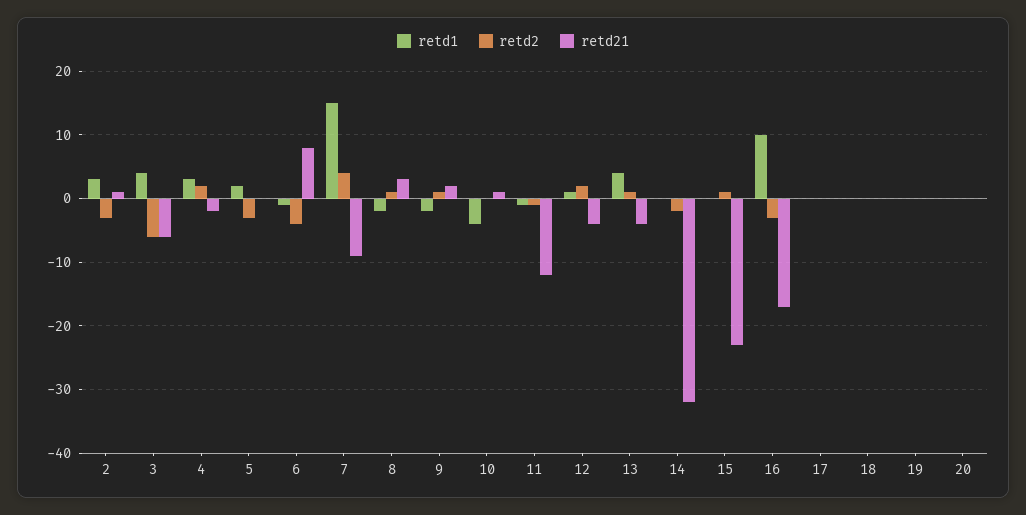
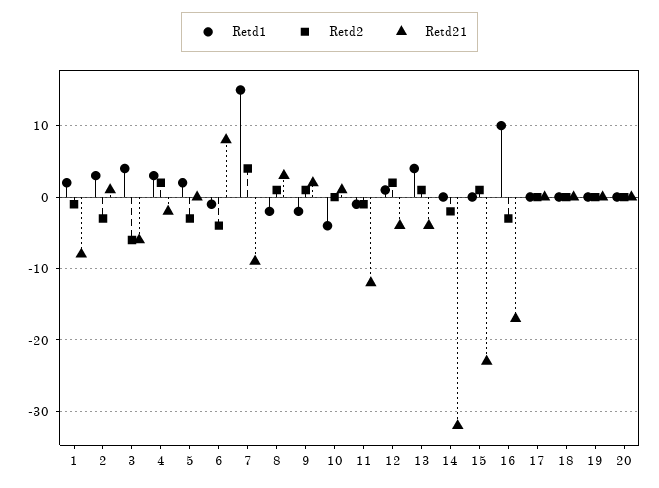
  {
    "retd1": {
      "2": 3,
      "3": 4,
      "4": 3,
      "5": 2,
      "6": -1,
      "7": 15,
      "8": -2,
      "9": -2,
      "10": -4,
      "11": -1,
      "12": 1,
      "13": 4,
      "14": 0,
      "15": 0,
      "16": 10,
      "17": 0,
      "18": 0,
      "19": 0,
-     "20": 0
+     "20": 0,
+     "1": 2
    },
    "retd2": {
      "2": -3,
      "3": -6,
      "4": 2,
      "5": -3,
      "6": -4,
      "7": 4,
      "8": 1,
      "9": 1,
      "10": 0,
      "11": -1,
      "12": 2,
      "13": 1,
      "14": -2,
      "15": 1,
      "16": -3,
      "17": 0,
      "18": 0,
      "19": 0,
-     "20": 0
+     "20": 0,
+     "1": -1
    },
    "retd21": {
      "2": 1,
      "3": -6,
      "4": -2,
      "5": 0,
      "6": 8,
      "7": -9,
      "8": 3,
      "9": 2,
      "10": 1,
      "11": -12,
      "12": -4,
      "13": -4,
      "14": -32,
      "15": -23,
      "16": -17,
      "17": 0,
      "18": 0,
      "19": 0,
-     "20": 0
+     "20": 0,
+     "1": -8
    }
  }

